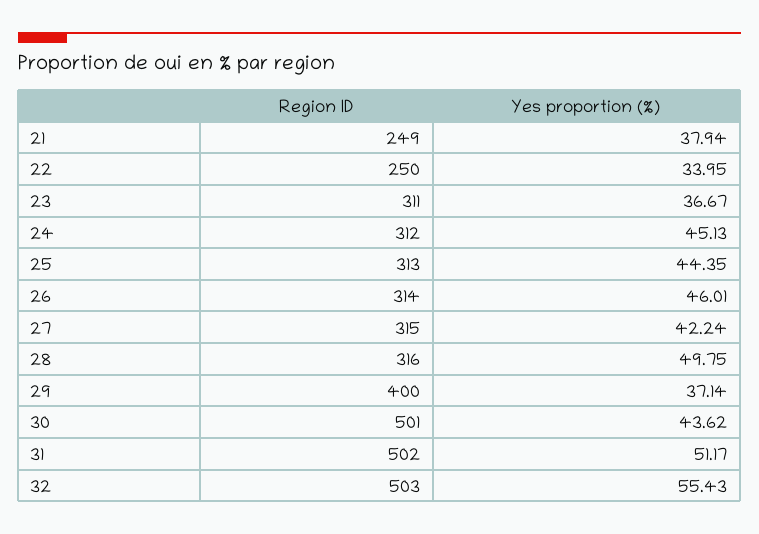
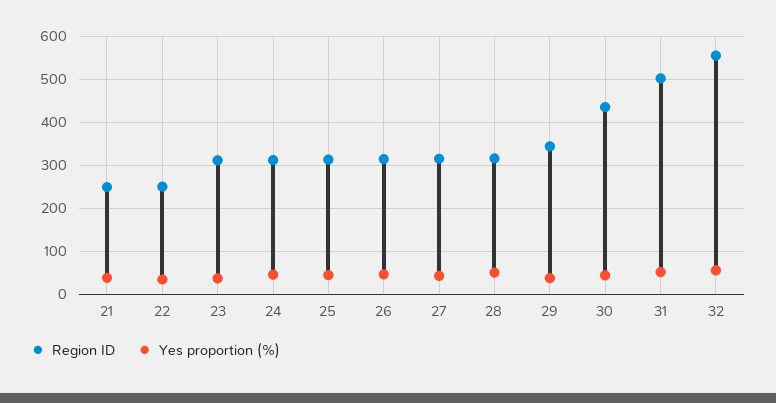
  {
    "Region ID": {
      "21": 249,
      "22": 250,
      "23": 311,
      "24": 312,
      "25": 313,
      "26": 314,
      "27": 315,
      "28": 316,
-     "29": 400,
+     "29": 340,
-     "30": 501,
+     "30": 440,
      "31": 502,
-     "32": 503
+     "32": 560
    },
    "Yes proportion (%)": {
      "21": 37.94,
      "22": 33.95,
      "23": 36.67,
      "24": 45.13,
      "25": 44.35,
      "26": 46.01,
      "27": 42.24,
      "28": 49.75,
      "29": 37.14,
      "30": 43.62,
      "31": 51.17,
      "32": 55.43
    }
  }

